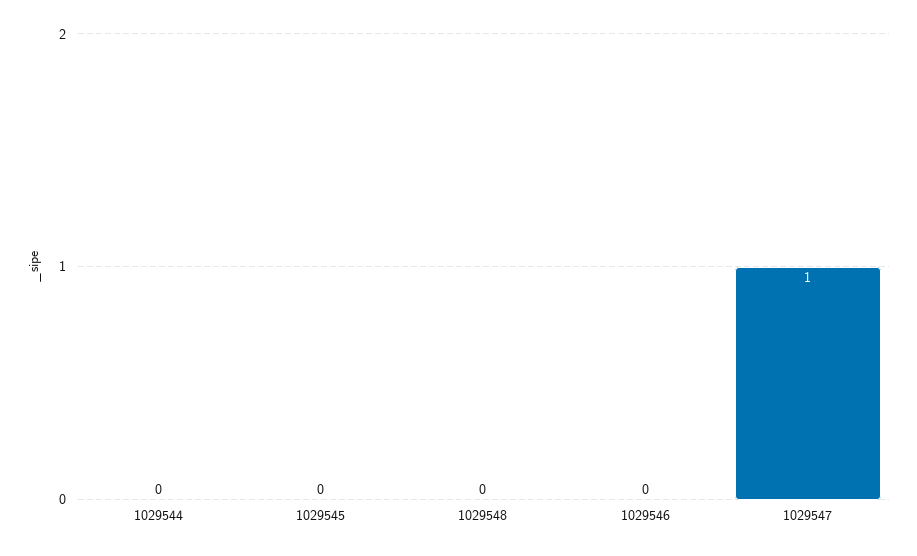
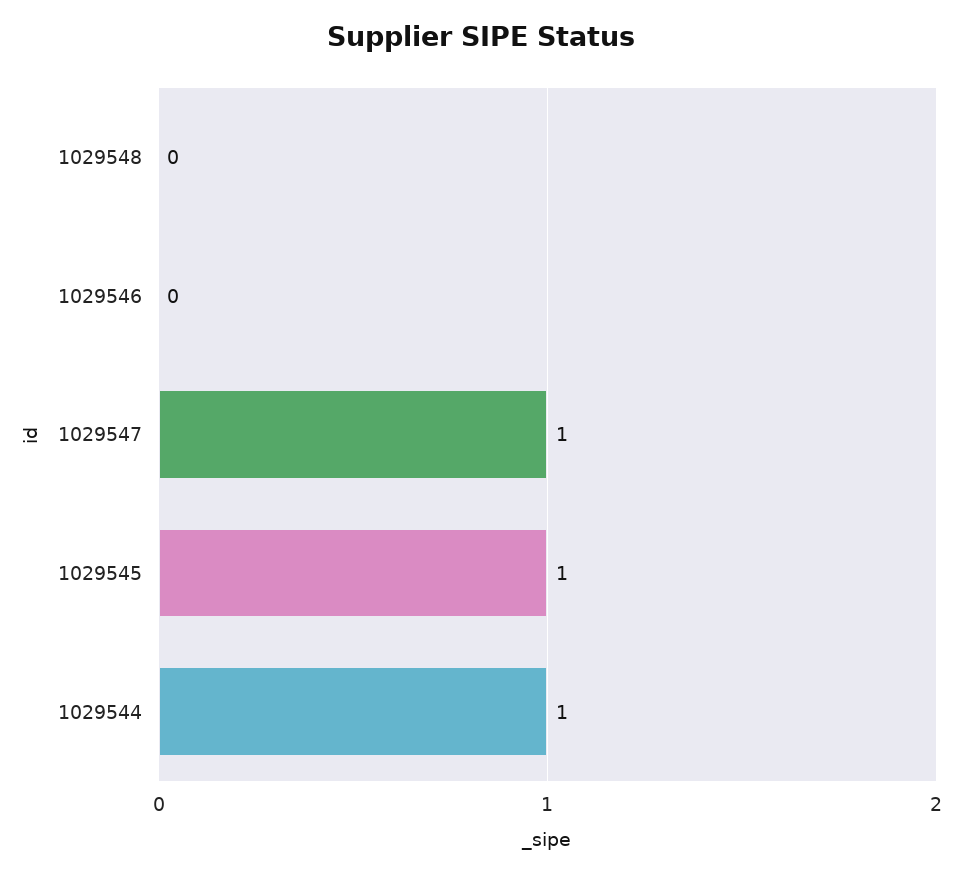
  {
-   "1029544": 0,
+   "1029544": 1,
-   "1029545": 0,
+   "1029545": 1,
    "1029548": 0,
    "1029546": 0,
    "1029547": 1
  }

